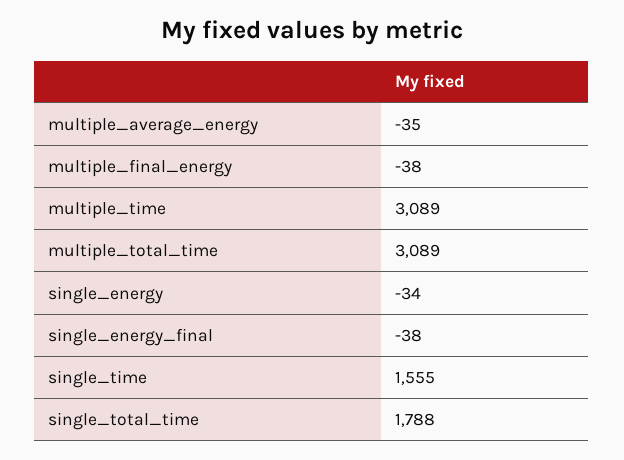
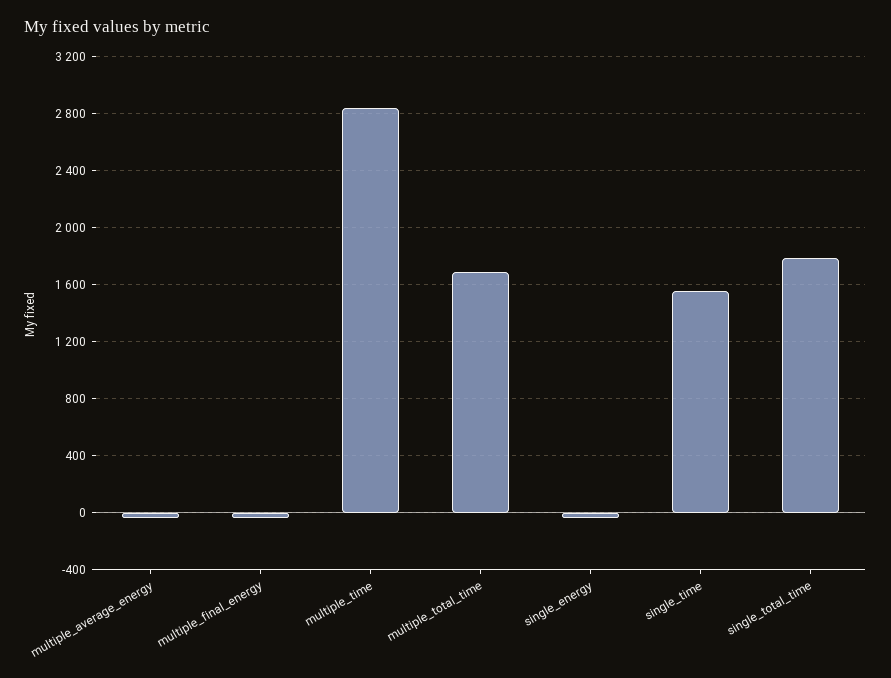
  {
    "multiple_average_energy": -35,
    "multiple_final_energy": -38,
-   "multiple_time": 3089,
+   "multiple_time": 2850,
-   "multiple_total_time": 3089,
+   "multiple_total_time": 1700,
    "single_energy": -34,
-   "single_energy_final": -38,
    "single_time": 1555,
    "single_total_time": 1788
  }

